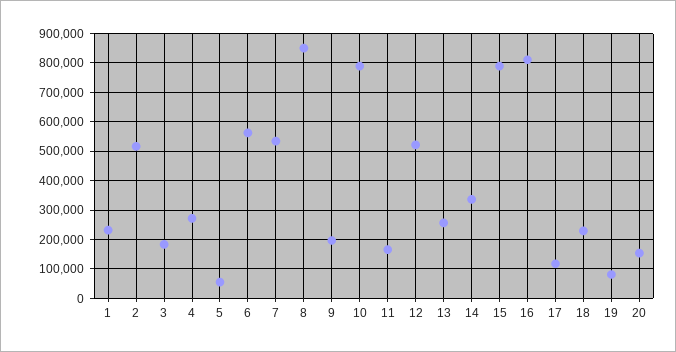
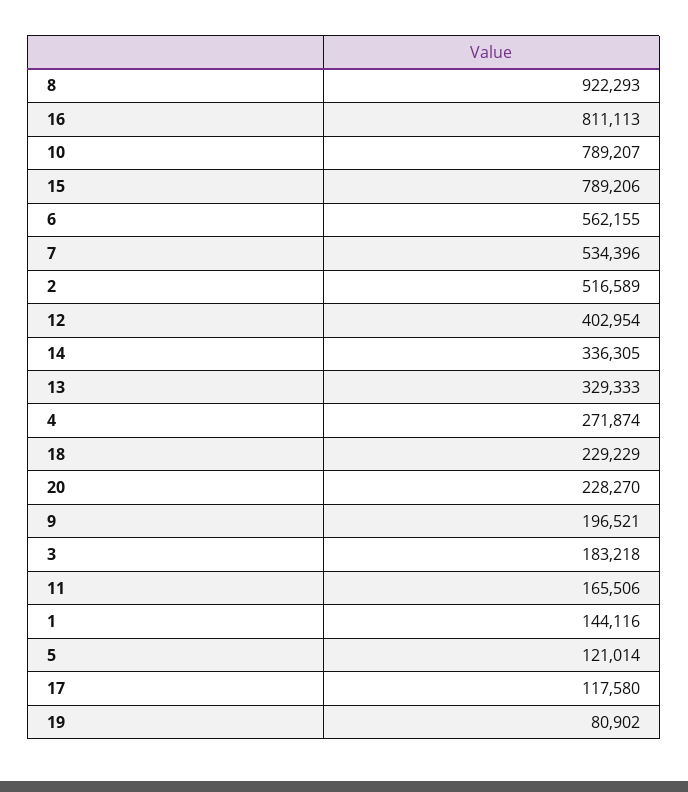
  {
-   "1": 225000,
+   "1": 144116,
    "2": 516589,
    "3": 183218,
    "4": 271874,
-   "5": 50000,
+   "5": 121014,
    "6": 562155,
    "7": 534396,
-   "8": 850000,
+   "8": 922293,
    "9": 196521,
    "10": 789207,
    "11": 165506,
-   "12": 525000,
+   "12": 402954,
-   "13": 250000,
+   "13": 329333,
    "14": 336305,
    "15": 789206,
    "16": 811113,
    "17": 117580,
    "18": 229229,
    "19": 80902,
-   "20": 150000
+   "20": 228270
  }

